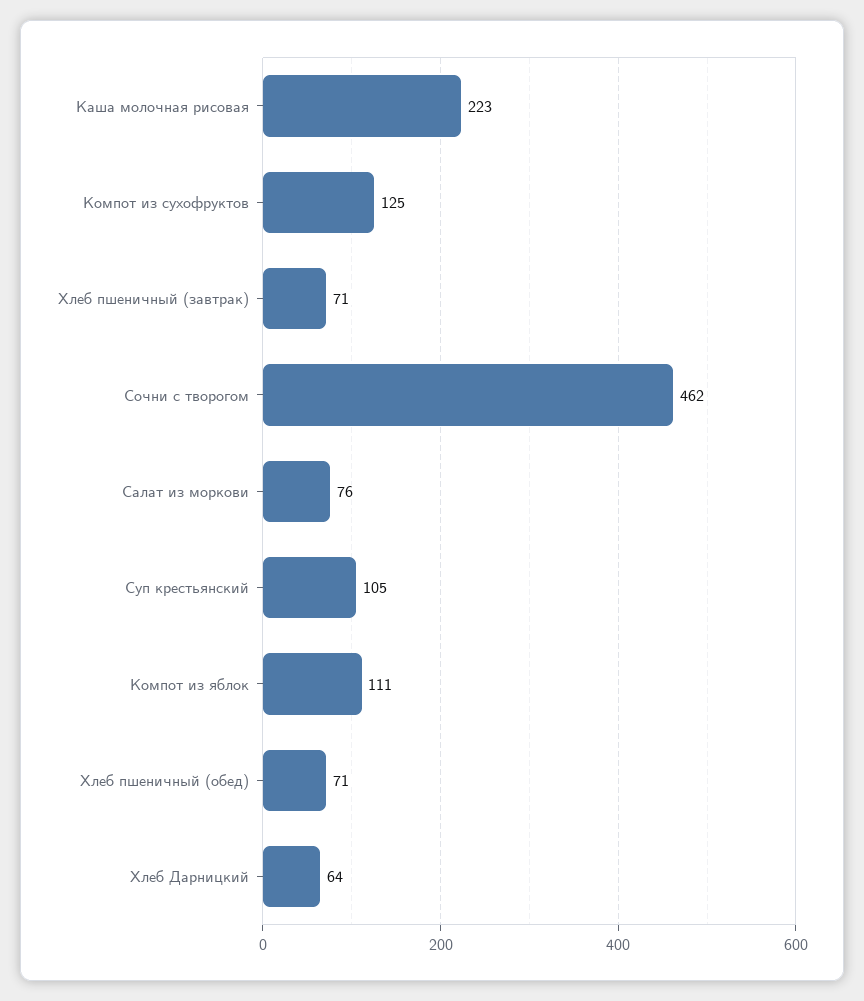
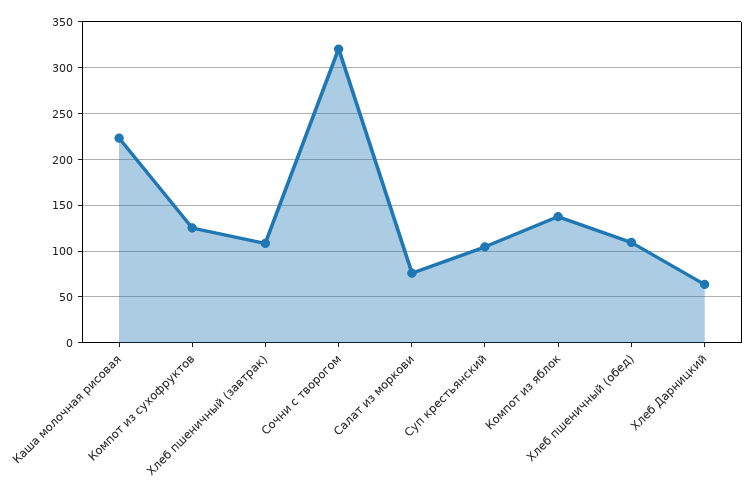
  {
    "Каша молочная рисовая": 223,
    "Компот из сухофруктов": 125,
-   "Хлеб пшеничный (завтрак)": 71,
+   "Хлеб пшеничный (завтрак)": 110,
-   "Сочни с творогом": 462,
+   "Сочни с творогом": 320,
    "Салат из моркови": 76,
    "Суп крестьянский": 105,
-   "Компот из яблок": 111,
+   "Компот из яблок": 140,
-   "Хлеб пшеничный (обед)": 71,
+   "Хлеб пшеничный (обед)": 110,
    "Хлеб Дарницкий": 64
  }

